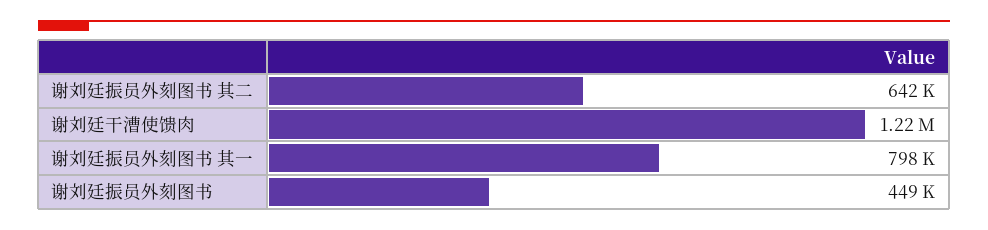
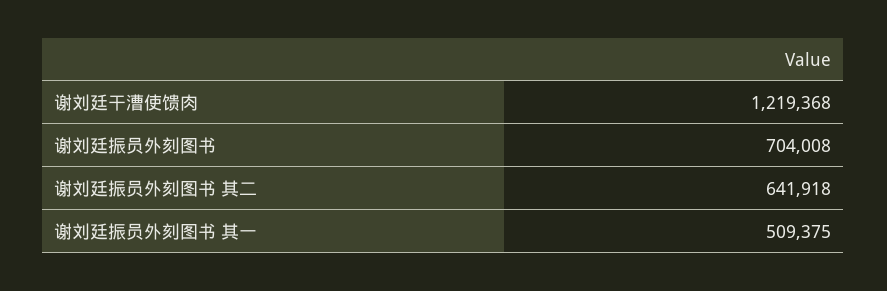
  {
    "谢刘廷振员外刻图书 其二": 641918,
    "谢刘廷干漕使馈肉": 1219368,
-   "谢刘廷振员外刻图书 其一": 798000,
+   "谢刘廷振员外刻图书 其一": 509375,
-   "谢刘廷振员外刻图书": 449000
+   "谢刘廷振员外刻图书": 704008
  }

